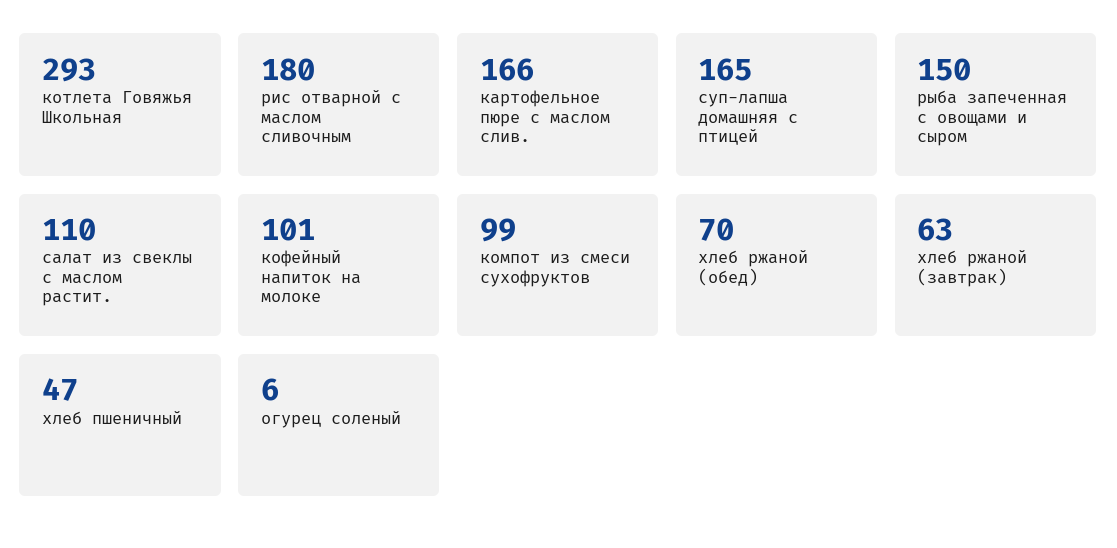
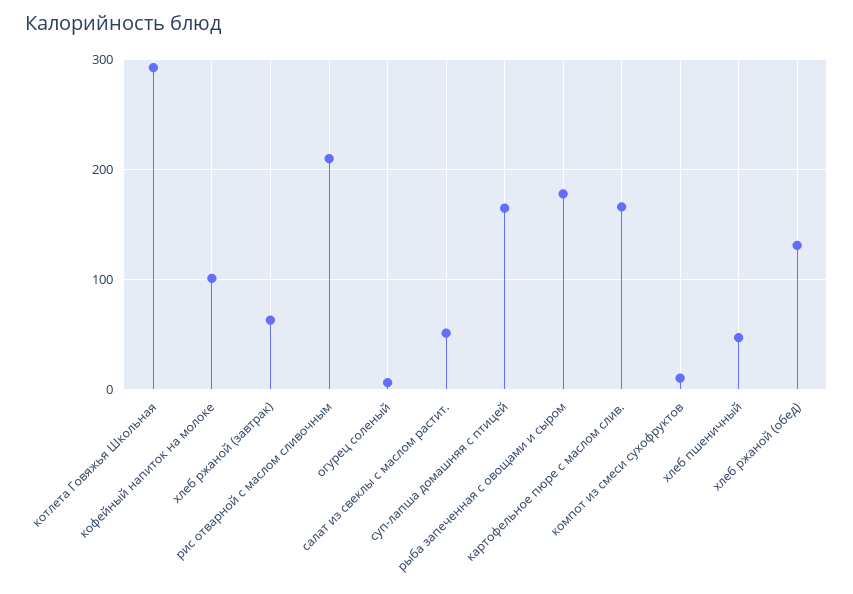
  {
    "котлета Говяжья Школьная": 293,
-   "рис отварной с маслом сливочным": 180,
+   "рис отварной с маслом сливочным": 210,
    "картофельное пюре с маслом слив.": 166,
    "суп-лапша домашняя с птицей": 165,
-   "рыба запеченная с овощами и сыром": 150,
+   "рыба запеченная с овощами и сыром": 180,
-   "салат из свеклы с маслом растит.": 110,
+   "салат из свеклы с маслом растит.": 50,
    "кофейный напиток на молоке": 101,
-   "компот из смеси сухофруктов": 99,
+   "компот из смеси сухофруктов": 10,
-   "хлеб ржаной (обед)": 70,
+   "хлеб ржаной (обед)": 130,
    "хлеб ржаной (завтрак)": 63,
    "хлеб пшеничный": 47,
    "огурец соленый": 6
  }

